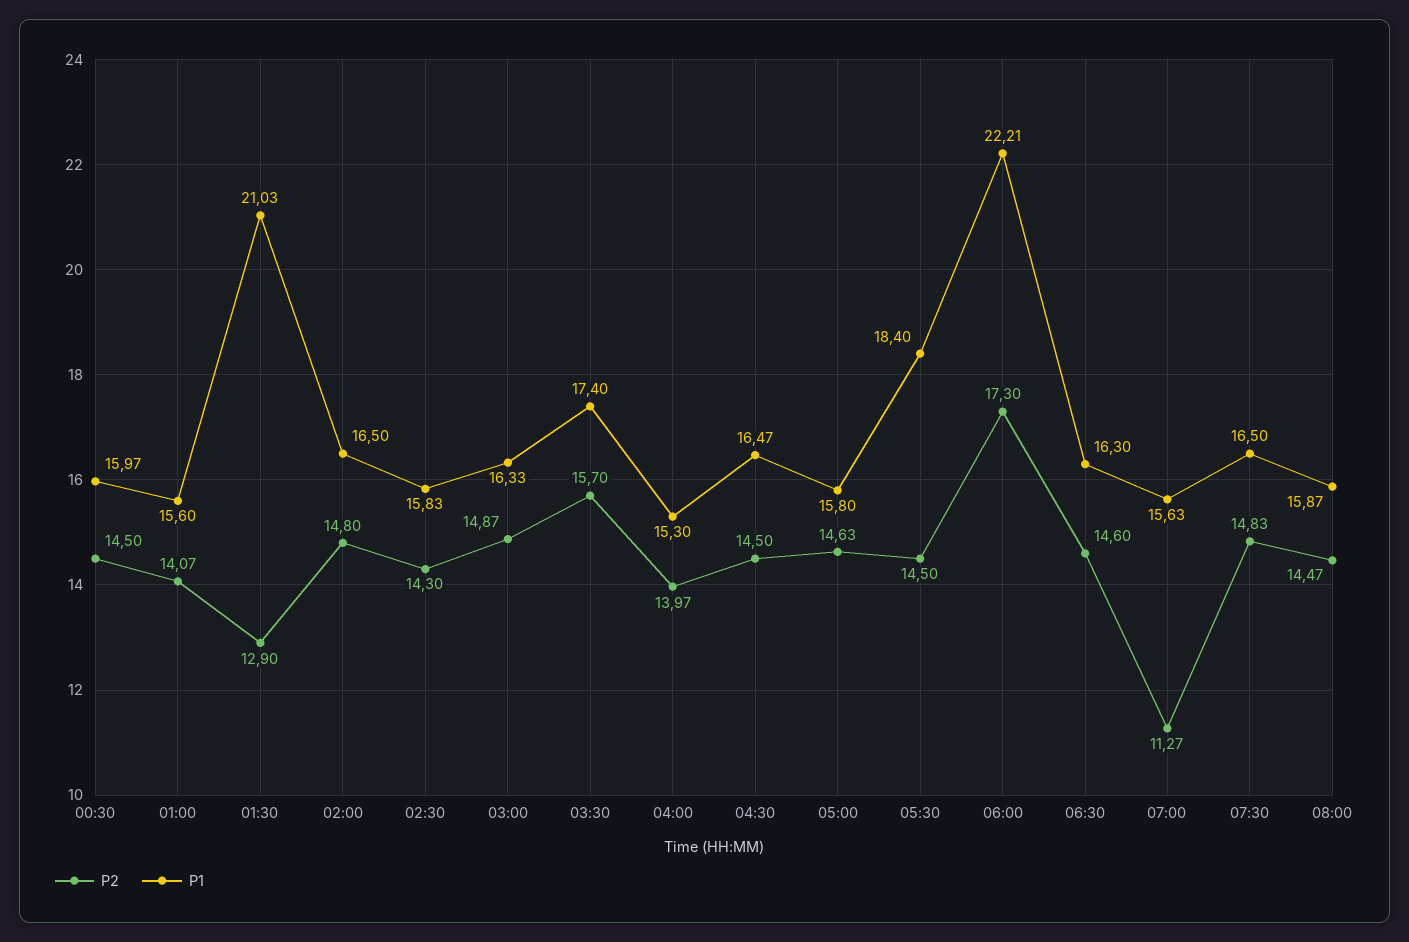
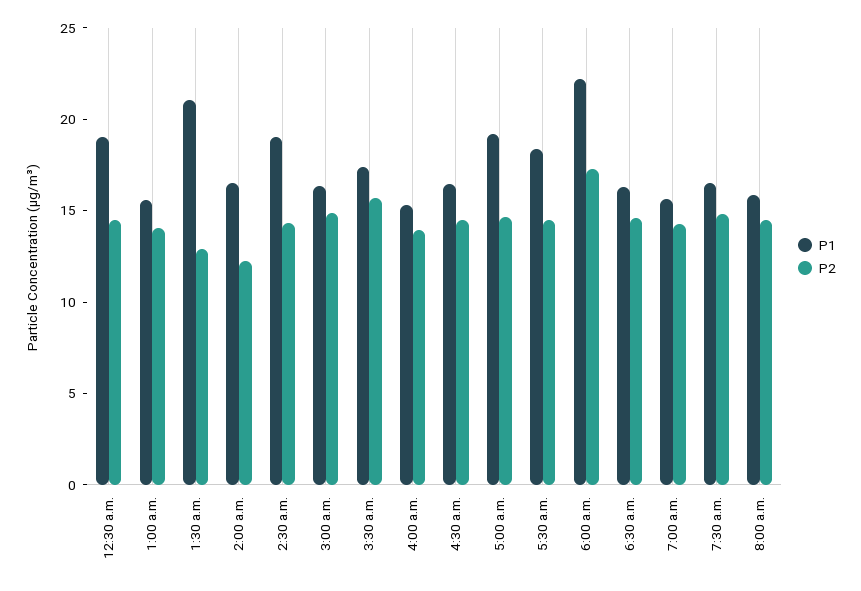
  {
    "P2": {
      "00:30": 14.5,
      "01:00": 14.07,
      "01:30": 12.9,
-     "02:00": 14.8,
+     "02:00": 12,
      "02:30": 14.3,
      "03:00": 14.87,
      "03:30": 15.7,
      "04:00": 13.97,
      "04:30": 14.5,
      "05:00": 14.63,
      "05:30": 14.5,
      "06:00": 17.3,
      "06:30": 14.6,
-     "07:00": 11.27,
+     "07:00": 14,
      "07:30": 14.83,
      "08:00": 14.47
    },
    "P1": {
-     "00:30": 15.97,
+     "00:30": 19,
      "01:00": 15.6,
      "01:30": 21.03,
      "02:00": 16.5,
-     "02:30": 15.83,
+     "02:30": 19,
      "03:00": 16.33,
      "03:30": 17.4,
      "04:00": 15.3,
      "04:30": 16.47,
-     "05:00": 15.8,
+     "05:00": 19,
      "05:30": 18.4,
      "06:00": 22.21,
      "06:30": 16.3,
      "07:00": 15.63,
      "07:30": 16.5,
      "08:00": 15.87
    }
  }

